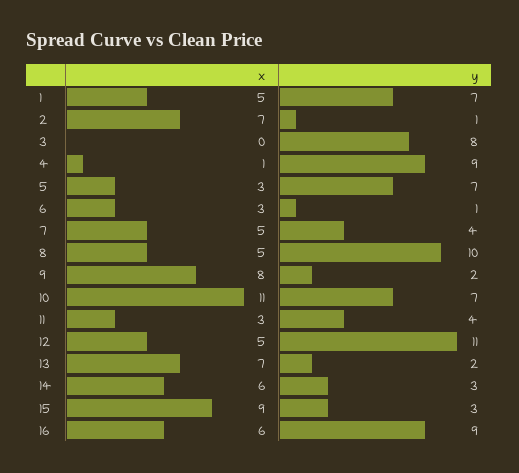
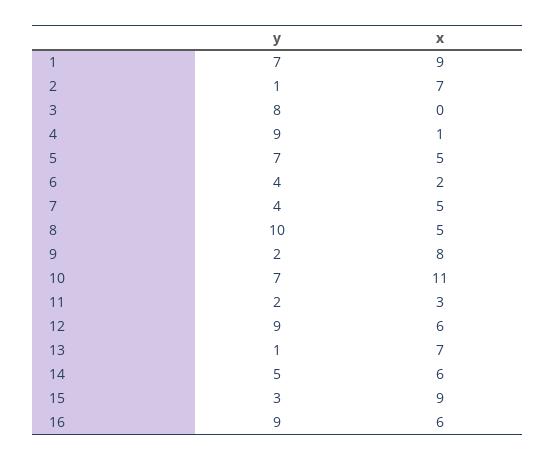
  {
    "x": {
-     "1": 5,
+     "1": 9,
      "2": 7,
      "3": 0,
      "4": 1,
-     "5": 3,
+     "5": 5,
-     "6": 3,
+     "6": 2,
      "7": 5,
      "8": 5,
      "9": 8,
      "10": 11,
      "11": 3,
-     "12": 5,
+     "12": 6,
      "13": 7,
      "14": 6,
      "15": 9,
      "16": 6
    },
    "y": {
      "1": 7,
      "2": 1,
      "3": 8,
      "4": 9,
      "5": 7,
-     "6": 1,
+     "6": 4,
      "7": 4,
      "8": 10,
      "9": 2,
      "10": 7,
-     "11": 4,
+     "11": 2,
-     "12": 11,
+     "12": 9,
-     "13": 2,
+     "13": 1,
-     "14": 3,
+     "14": 5,
      "15": 3,
      "16": 9
    }
  }

